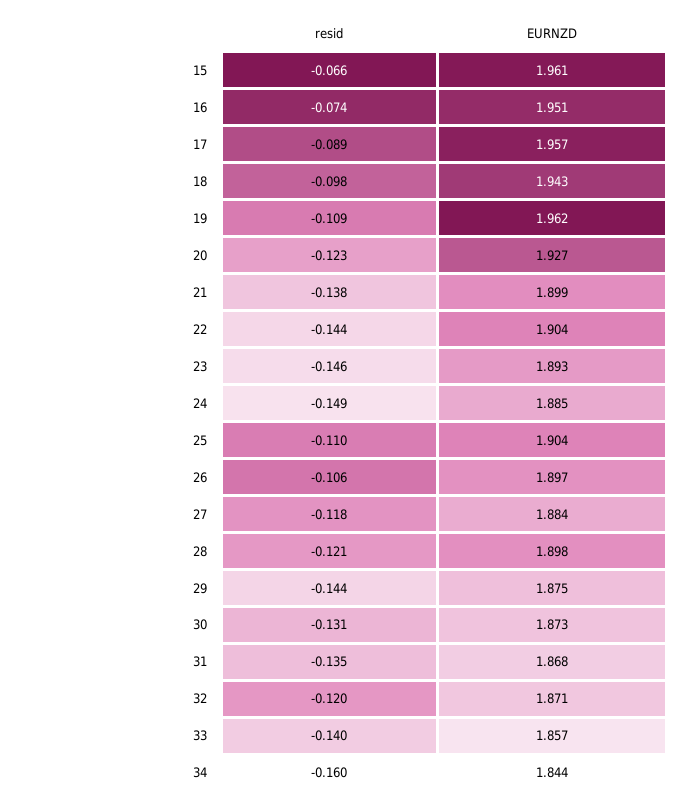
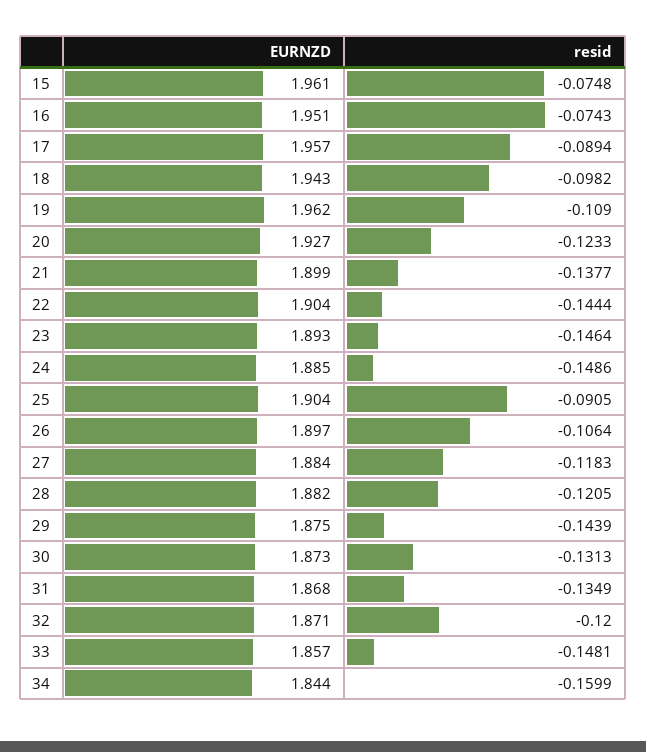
  {
    "resid": {
-     "15": -0.066,
+     "15": -0.0748,
      "16": -0.0743,
      "17": -0.0894,
      "18": -0.0982,
      "19": -0.109,
      "20": -0.1233,
      "21": -0.1377,
      "22": -0.1444,
      "23": -0.1464,
      "24": -0.1486,
-     "25": -0.11,
+     "25": -0.0905,
      "26": -0.1064,
      "27": -0.1183,
      "28": -0.1205,
      "29": -0.1439,
      "30": -0.1313,
      "31": -0.1349,
      "32": -0.12,
-     "33": -0.14,
+     "33": -0.1481,
      "34": -0.1599
    },
    "EURNZD": {
      "15": 1.961,
      "16": 1.951,
      "17": 1.957,
      "18": 1.943,
      "19": 1.962,
      "20": 1.927,
      "21": 1.899,
      "22": 1.904,
      "23": 1.893,
      "24": 1.885,
      "25": 1.904,
      "26": 1.897,
      "27": 1.884,
-     "28": 1.898,
+     "28": 1.882,
      "29": 1.875,
      "30": 1.873,
      "31": 1.868,
      "32": 1.871,
      "33": 1.857,
      "34": 1.844
    }
  }

